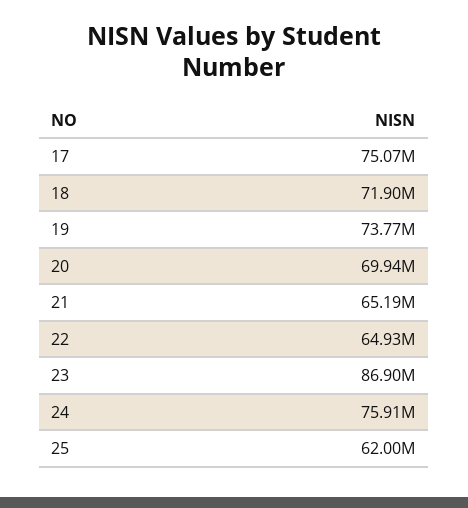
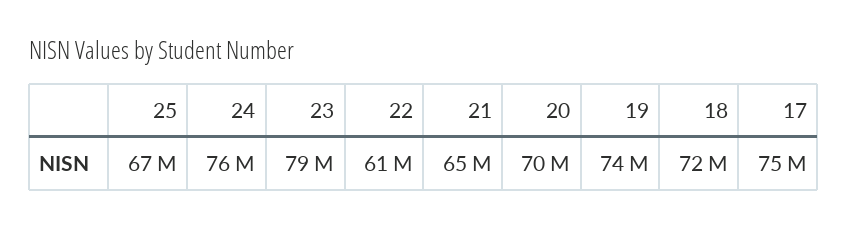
  {
    "17": 75070000,
    "18": 71900000,
    "19": 73770000,
    "20": 69940000,
    "21": 65190000,
-   "22": 64930000,
+   "22": 61000000,
-   "23": 86900000,
+   "23": 79000000,
    "24": 75910000,
-   "25": 62000000
+   "25": 67000000
  }

